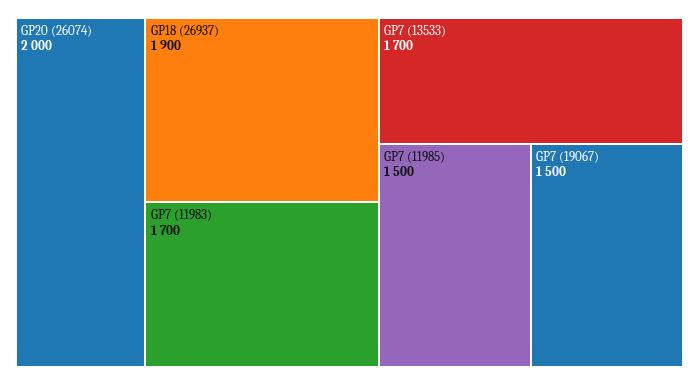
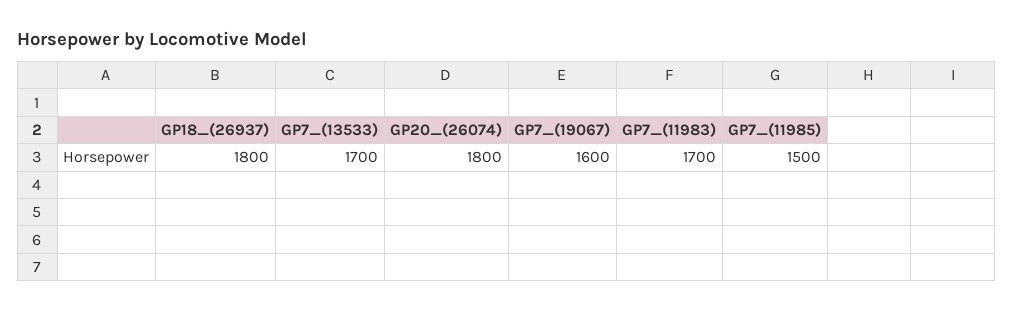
  {
-   "GP20 (26074)": 2000,
+   "GP20 (26074)": 1800,
-   "GP18 (26937)": 1900,
+   "GP18 (26937)": 1800,
    "GP7 (11983)": 1700,
    "GP7 (13533)": 1700,
    "GP7 (11985)": 1500,
-   "GP7 (19067)": 1500
+   "GP7 (19067)": 1600
  }

